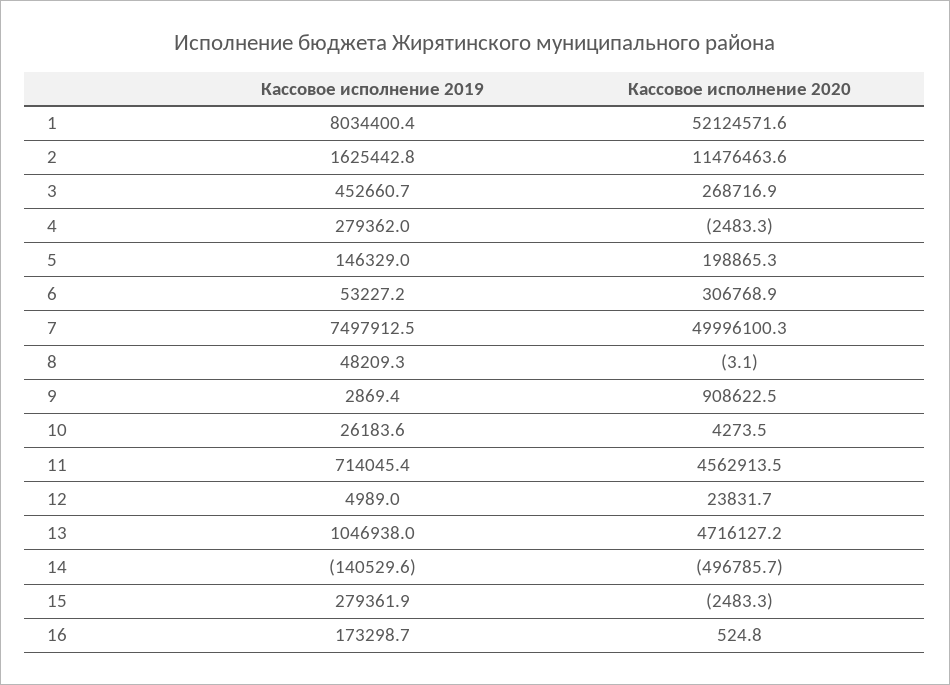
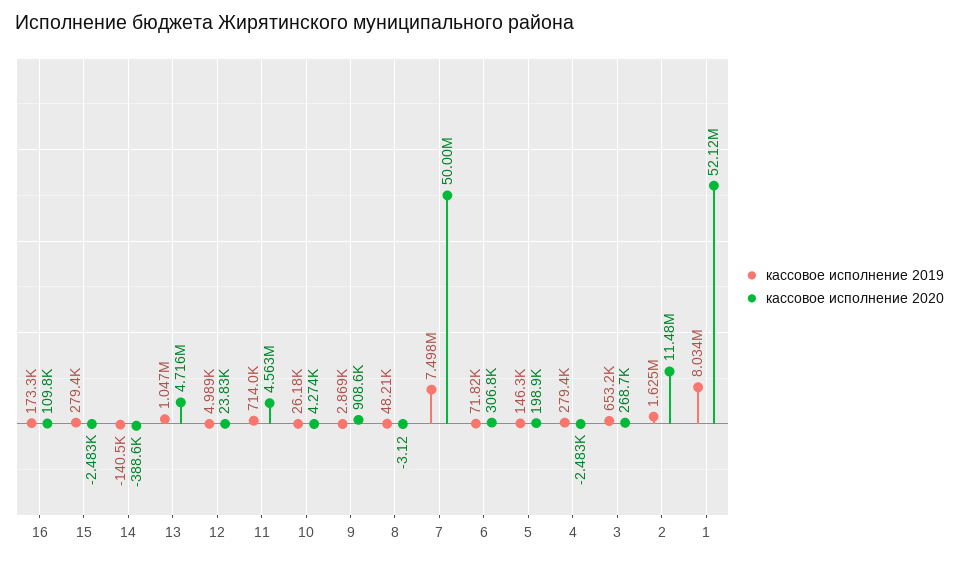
  {
    "Кассовое исполнение 2019": {
      "1": 8034400.4,
      "2": 1625442.8,
-     "3": 452660.7,
+     "3": 653200,
      "4": 279362,
      "5": 146329,
-     "6": 53227.2,
+     "6": 71820,
      "7": 7497912.5,
      "8": 48209.3,
      "9": 2869.4,
      "10": 26183.6,
      "11": 714045.4,
      "12": 4989,
      "13": 1046938,
      "14": -140529.6,
      "15": 279361.9,
      "16": 173298.7
    },
    "Кассовое исполнение 2020": {
      "1": 52124571.6,
      "2": 11476463.6,
      "3": 268716.9,
      "4": -2483.3,
      "5": 198865.3,
      "6": 306768.9,
      "7": 49996100.3,
      "8": -3.12,
      "9": 908622.5,
      "10": 4273.5,
      "11": 4562913.5,
      "12": 23831.7,
      "13": 4716127.2,
-     "14": -496785.7,
+     "14": -388600,
      "15": -2483.3,
-     "16": 524.8
+     "16": 109800
    }
  }

